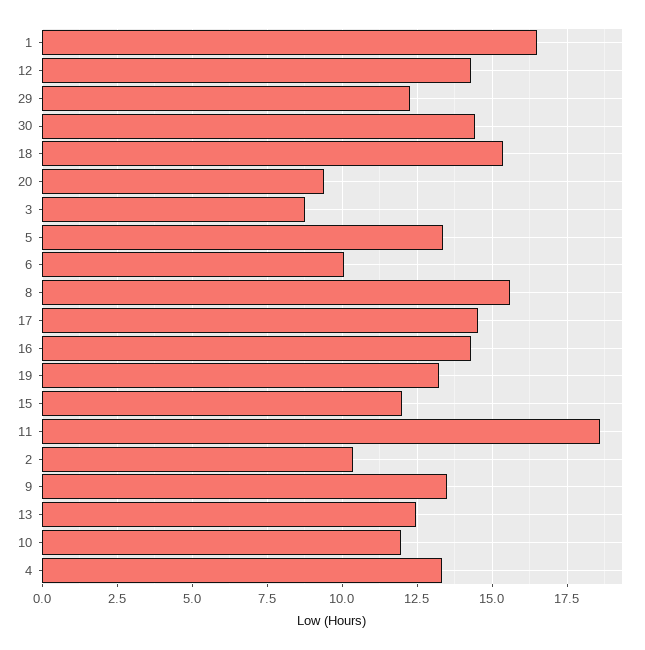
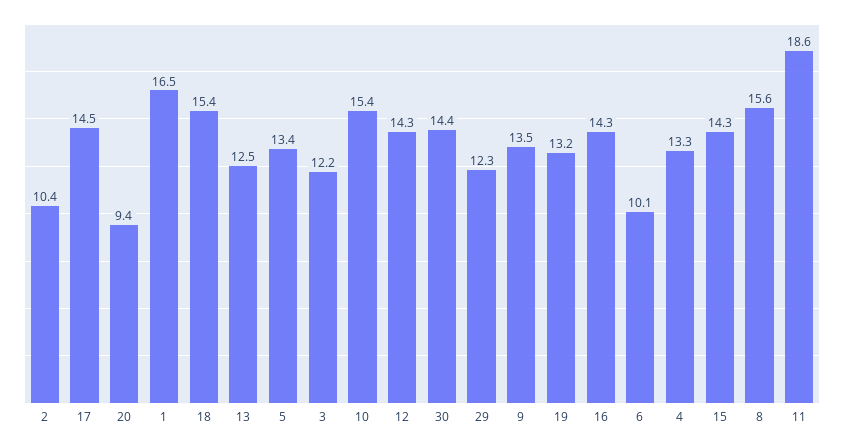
  {
    "1": 16.5,
    "12": 14.3,
    "29": 12.3,
    "30": 14.4,
    "18": 15.4,
    "20": 9.4,
-   "3": 8.75,
+   "3": 12.2,
    "5": 13.4,
    "6": 10.1,
    "8": 15.6,
    "17": 14.5,
    "16": 14.3,
    "19": 13.2,
-   "15": 12,
+   "15": 14.3,
    "11": 18.6,
    "2": 10.4,
    "9": 13.5,
    "13": 12.5,
-   "10": 12,
+   "10": 15.4,
    "4": 13.3
  }

